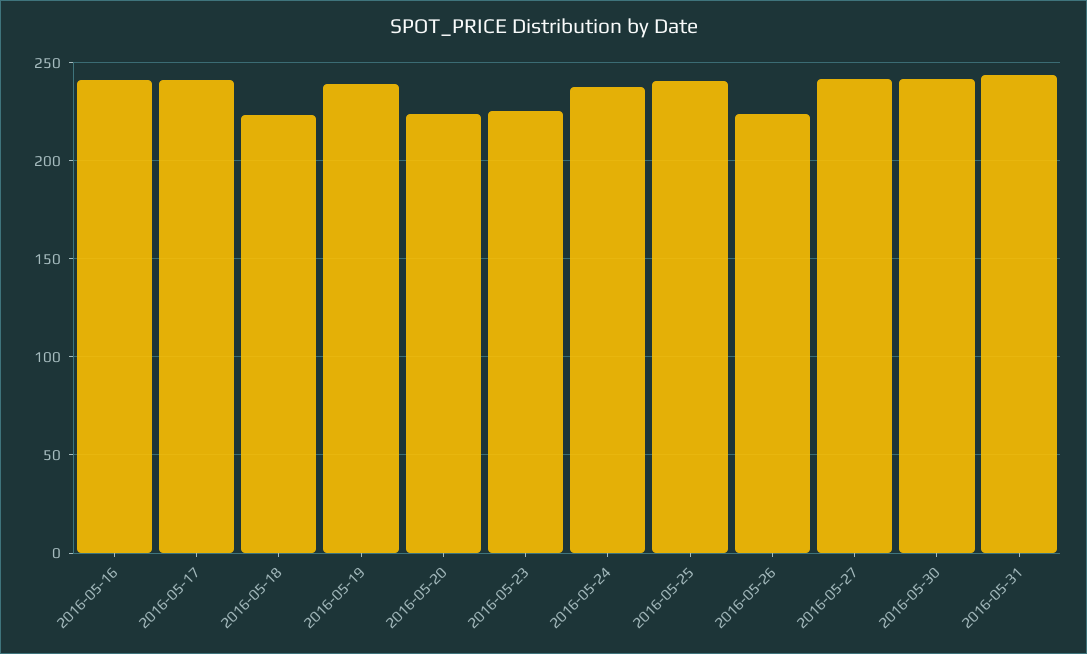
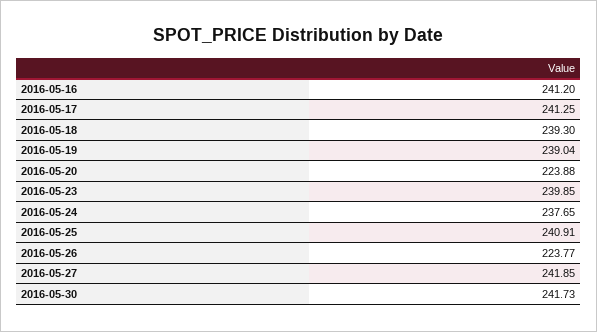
  {
    "2016-05-16": 241.2,
    "2016-05-17": 241.25,
-   "2016-05-18": 225,
+   "2016-05-18": 239.3,
    "2016-05-19": 239.04,
    "2016-05-20": 223.88,
-   "2016-05-23": 225,
+   "2016-05-23": 239.85,
    "2016-05-24": 237.65,
    "2016-05-25": 240.91,
    "2016-05-26": 223.77,
    "2016-05-27": 241.85,
-   "2016-05-30": 241.73,
+   "2016-05-30": 241.73
-   "2016-05-31": 245
  }

